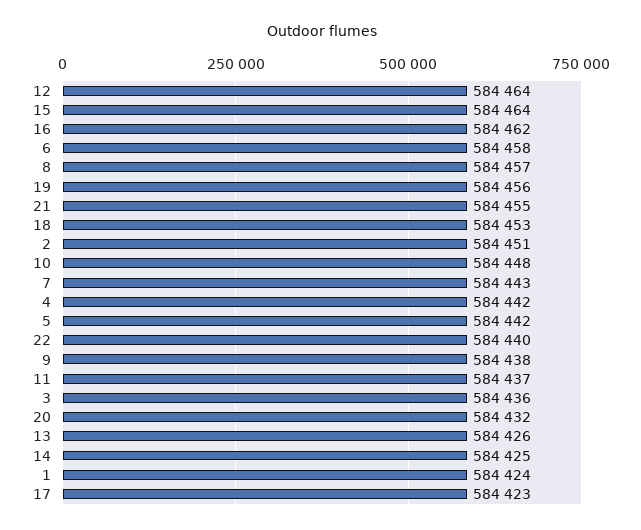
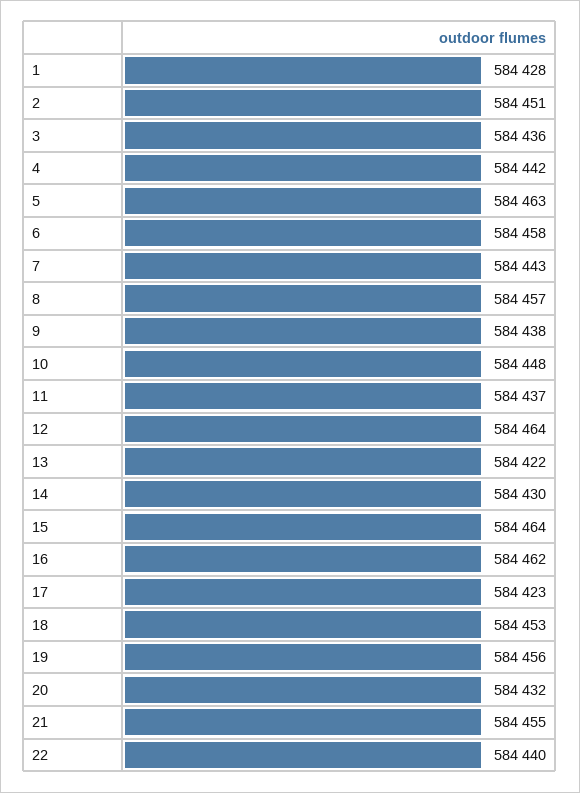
  {
    "12": 584464,
    "15": 584464,
    "16": 584462,
    "6": 584458,
    "8": 584457,
    "19": 584456,
    "21": 584455,
    "18": 584453,
    "2": 584451,
    "10": 584448,
    "7": 584443,
    "4": 584442,
-   "5": 584442,
+   "5": 584463,
    "22": 584440,
    "9": 584438,
    "11": 584437,
    "3": 584436,
    "20": 584432,
-   "13": 584426,
+   "13": 584422,
-   "14": 584425,
+   "14": 584430,
-   "1": 584424,
+   "1": 584428,
    "17": 584423
  }

